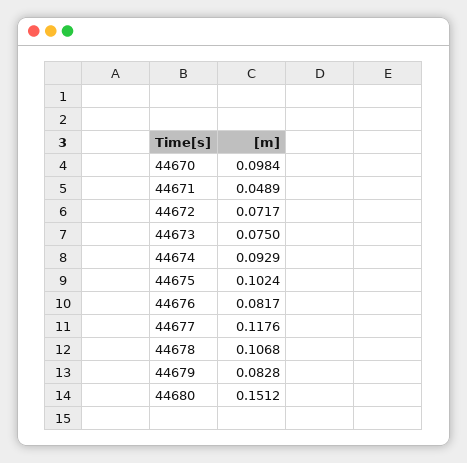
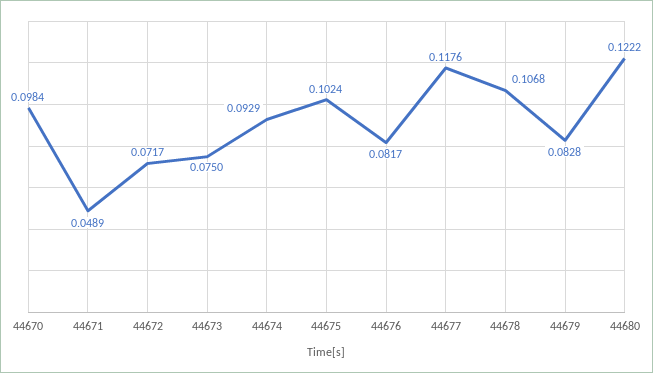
  {
    "44670": 0.0984,
    "44671": 0.0489,
    "44672": 0.0717,
    "44673": 0.075,
    "44674": 0.0929,
    "44675": 0.1024,
    "44676": 0.0817,
    "44677": 0.1176,
    "44678": 0.1068,
    "44679": 0.0828,
-   "44680": 0.1512
+   "44680": 0.1222
  }

